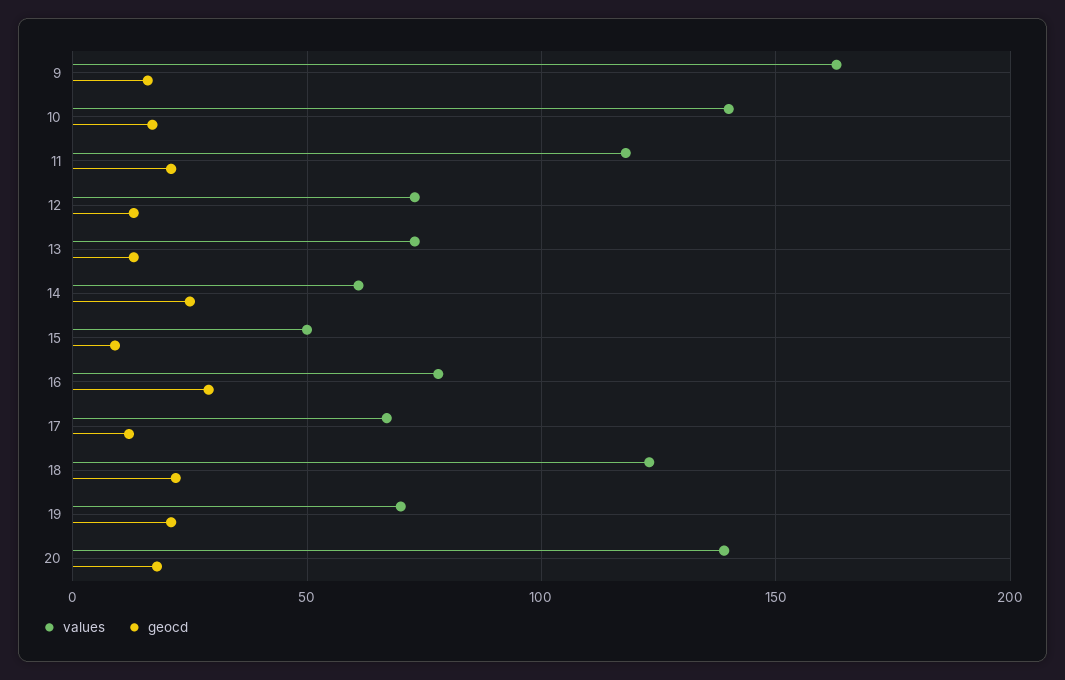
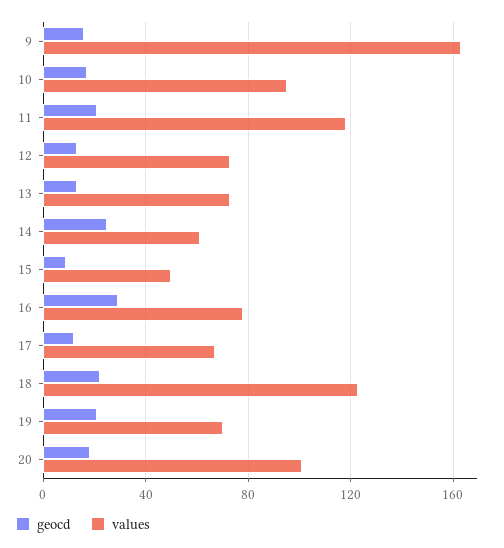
  {
    "values": {
      "9": 165,
-     "10": 140,
+     "10": 95,
      "11": 120,
      "12": 75,
      "13": 75,
      "14": 60,
      "15": 50,
      "16": 80,
      "17": 65,
      "18": 125,
      "19": 70,
-     "20": 140
+     "20": 100
    },
    "geocd": {
      "9": 15,
      "10": 15,
      "11": 20,
      "12": 15,
      "13": 15,
      "14": 25,
      "15": 10,
      "16": 30,
      "17": 10,
      "18": 20,
      "19": 20,
      "20": 20
    }
  }

